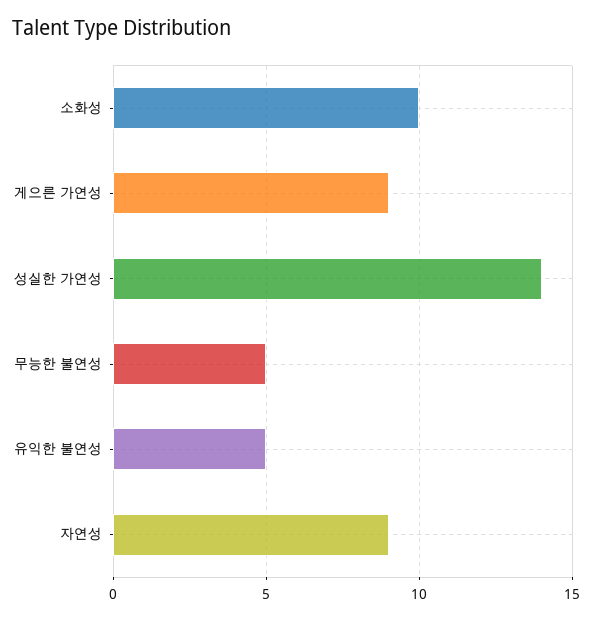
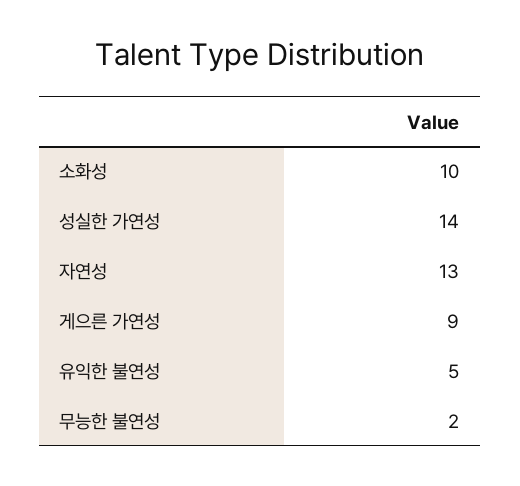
  {
    "소화성": 10,
    "게으른 가연성": 9,
    "성실한 가연성": 14,
-   "무능한 불연성": 5,
+   "무능한 불연성": 2,
    "유익한 불연성": 5,
-   "자연성": 9
+   "자연성": 13
  }

